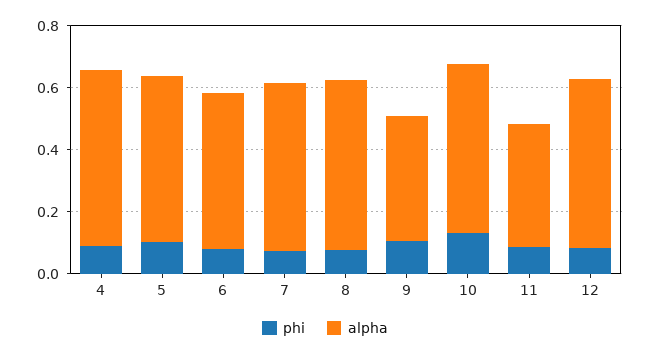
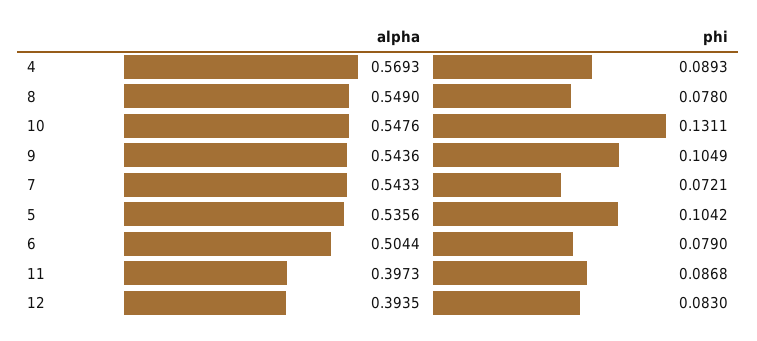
  {
    "phi": {
      "4": 0.0893,
      "5": 0.1042,
      "6": 0.079,
      "7": 0.0721,
      "8": 0.078,
      "9": 0.1049,
      "10": 0.1311,
      "11": 0.0868,
      "12": 0.083
    },
    "alpha": {
      "4": 0.5693,
      "5": 0.5356,
      "6": 0.5044,
      "7": 0.5433,
      "8": 0.549,
-     "9": 0.4,
+     "9": 0.5436,
      "10": 0.5476,
      "11": 0.3973,
-     "12": 0.55
+     "12": 0.3935
    }
  }

